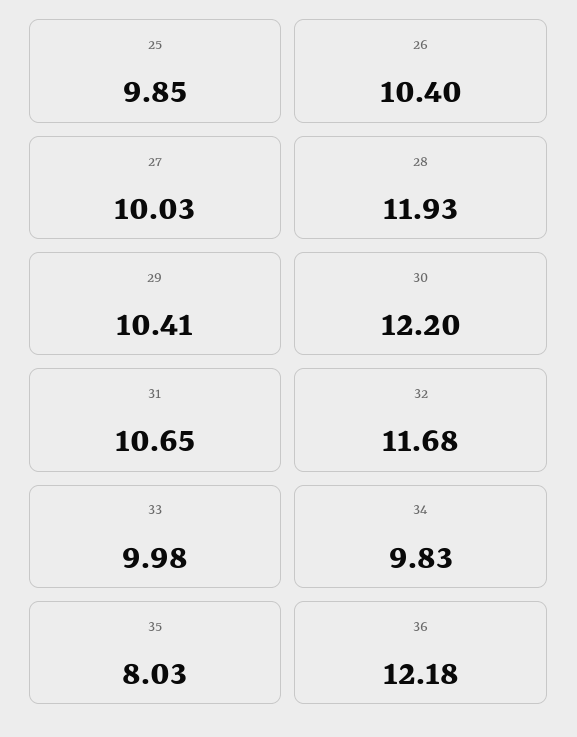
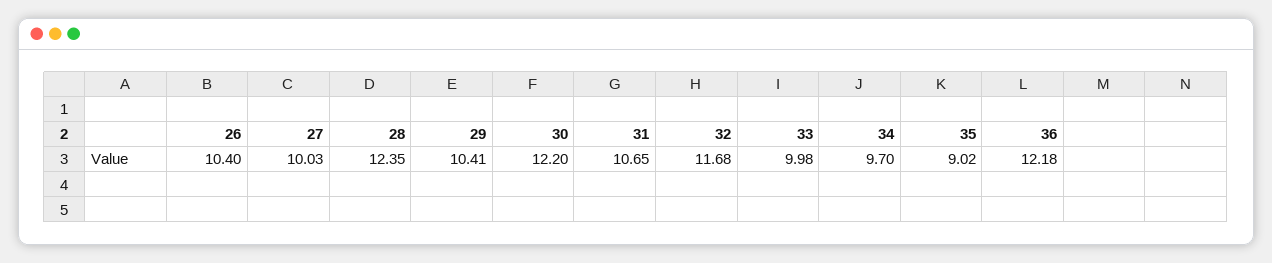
  {
-   "25": 9.85,
    "26": 10.4,
    "27": 10.03,
-   "28": 11.93,
+   "28": 12.35,
    "29": 10.41,
    "30": 12.2,
    "31": 10.65,
    "32": 11.68,
    "33": 9.98,
-   "34": 9.83,
+   "34": 9.7,
-   "35": 8.03,
+   "35": 9.02,
    "36": 12.18
  }

